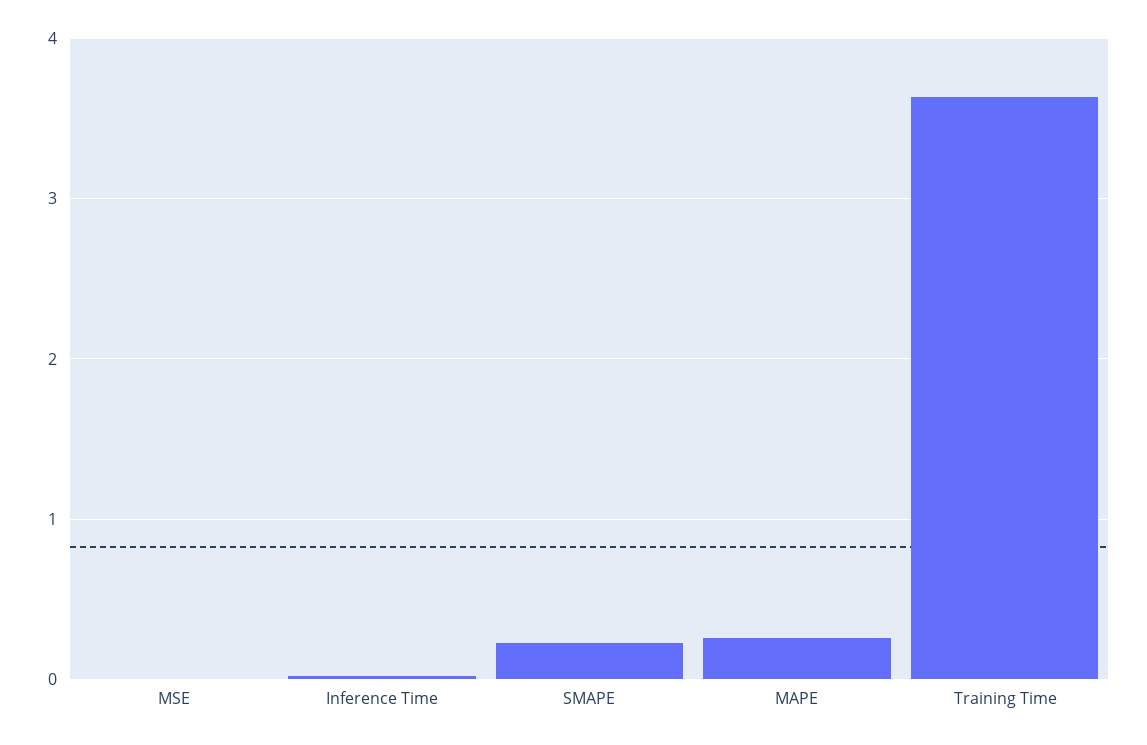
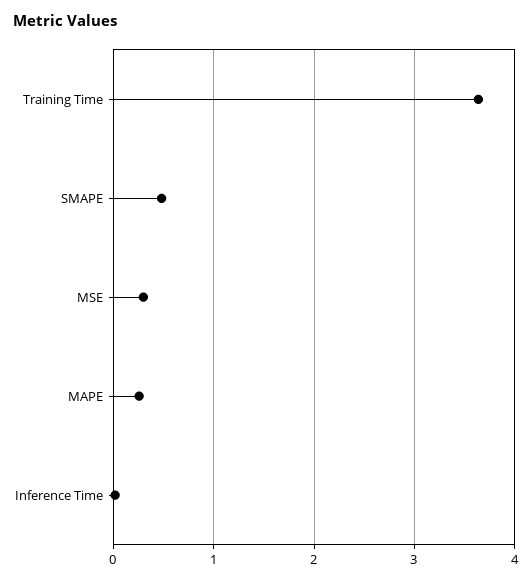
  {
-   "MSE": 0,
+   "MSE": 0.3,
    "Inference Time": 0,
-   "SMAPE": 0.2,
+   "SMAPE": 0.5,
    "MAPE": 0.3,
    "Training Time": 3.6
  }

